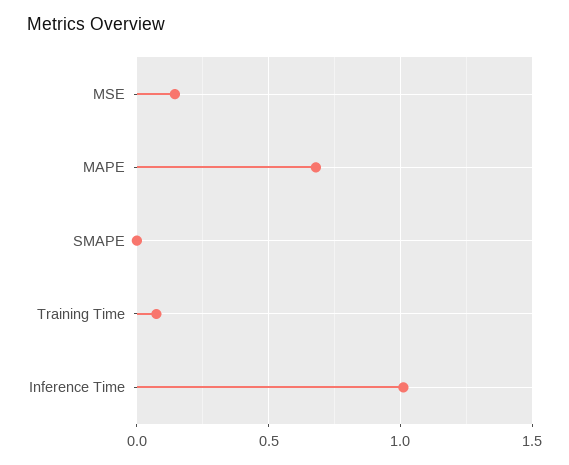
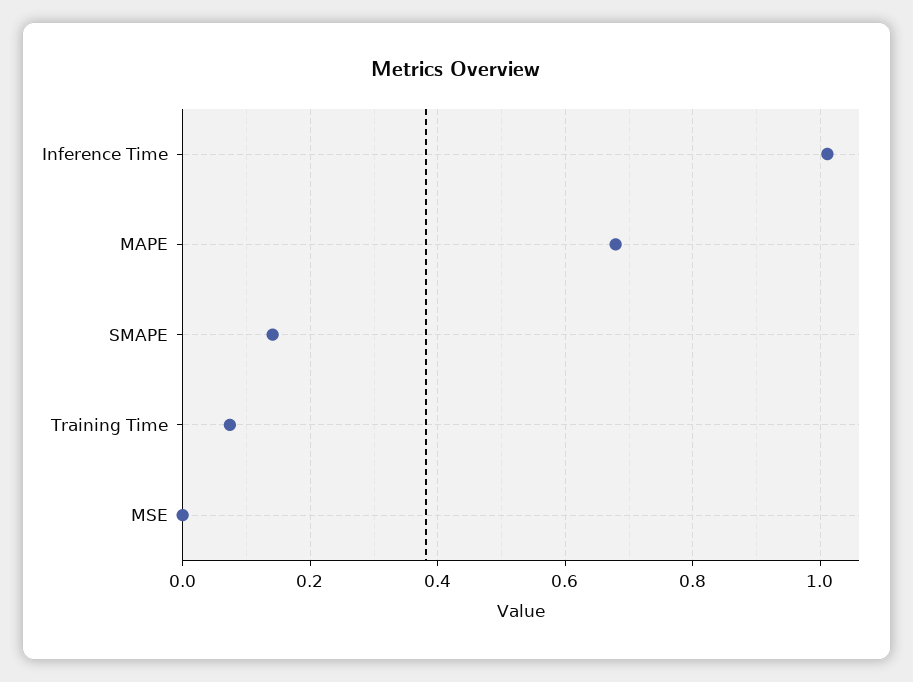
  {
-   "MSE": 0.15,
+   "MSE": 0,
    "MAPE": 0.68,
-   "SMAPE": 0,
+   "SMAPE": 0.14,
    "Training Time": 0.08,
    "Inference Time": 1.02
  }

